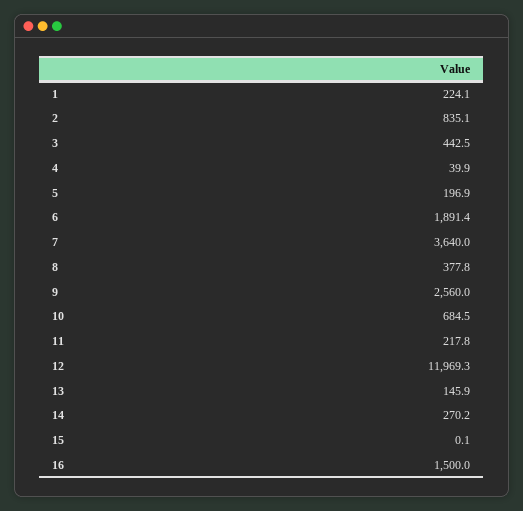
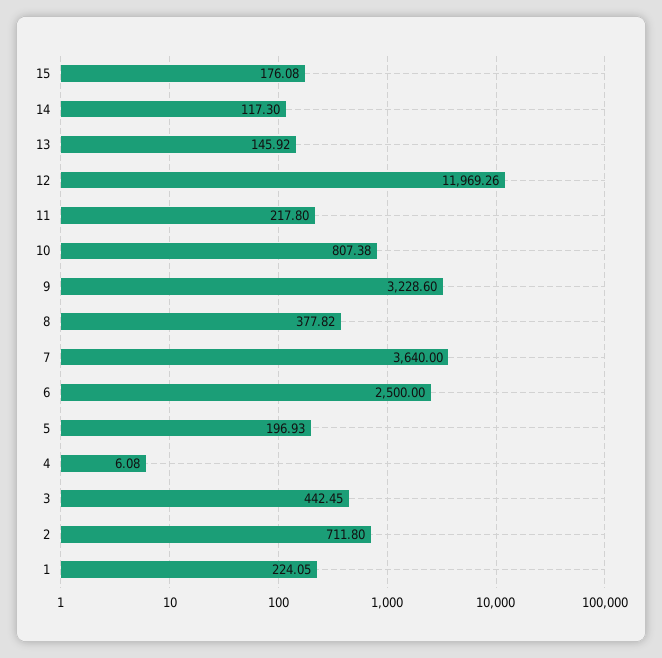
  {
    "1": 224.05,
-   "2": 835.1,
+   "2": 711.8,
    "3": 442.45,
-   "4": 39.9,
+   "4": 6.08,
    "5": 196.93,
-   "6": 1891.4,
+   "6": 2500,
    "7": 3640,
    "8": 377.82,
-   "9": 2560,
+   "9": 3228.6,
-   "10": 684.5,
+   "10": 807.38,
    "11": 217.8,
    "12": 11969.26,
    "13": 145.92,
-   "14": 270.2,
+   "14": 117.3,
-   "15": 0.1,
+   "15": 176.08
-   "16": 1500
  }

